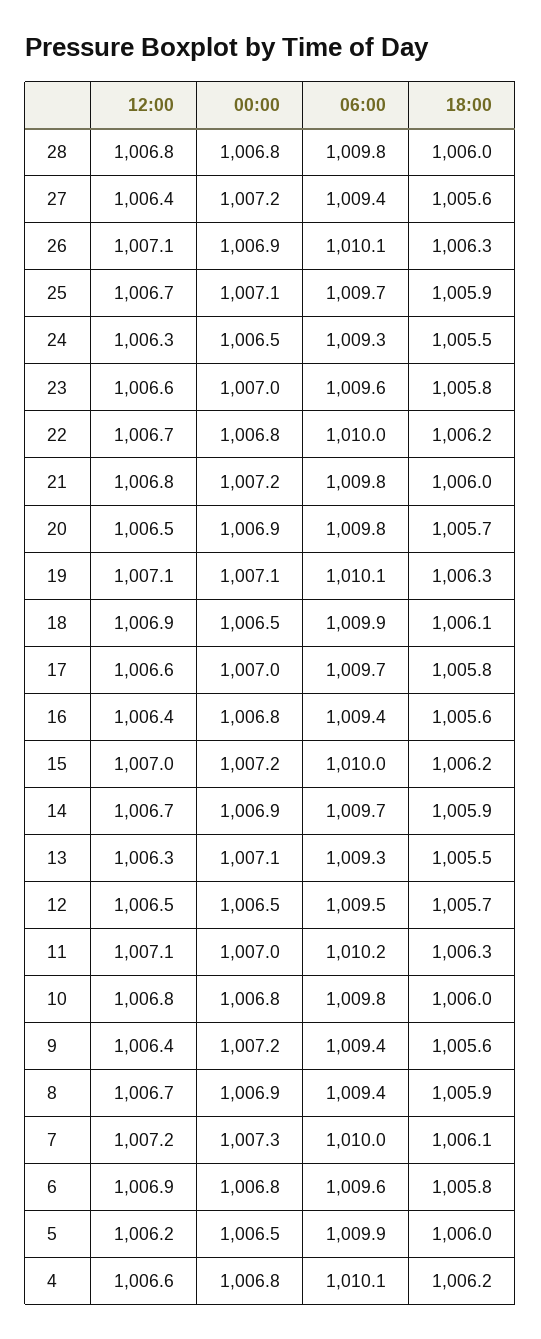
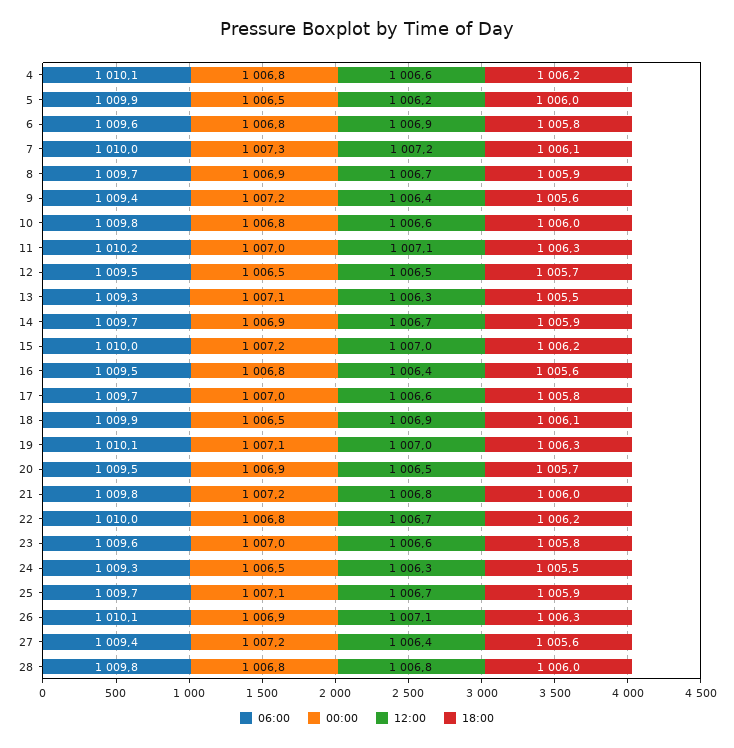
  {
    "12:00": {
      "28": 1006.8,
      "27": 1006.4,
      "26": 1007.1,
      "25": 1006.7,
      "24": 1006.3,
      "23": 1006.6,
      "22": 1006.7,
      "21": 1006.8,
      "20": 1006.5,
-     "19": 1007.1,
+     "19": 1007,
      "18": 1006.9,
      "17": 1006.6,
      "16": 1006.4,
      "15": 1007,
      "14": 1006.7,
      "13": 1006.3,
      "12": 1006.5,
      "11": 1007.1,
-     "10": 1006.8,
+     "10": 1006.6,
      "9": 1006.4,
      "8": 1006.7,
      "7": 1007.2,
      "6": 1006.9,
      "5": 1006.2,
      "4": 1006.6
    },
    "00:00": {
      "28": 1006.8,
      "27": 1007.2,
      "26": 1006.9,
      "25": 1007.1,
      "24": 1006.5,
      "23": 1007,
      "22": 1006.8,
      "21": 1007.2,
      "20": 1006.9,
      "19": 1007.1,
      "18": 1006.5,
      "17": 1007,
      "16": 1006.8,
      "15": 1007.2,
      "14": 1006.9,
      "13": 1007.1,
      "12": 1006.5,
      "11": 1007,
      "10": 1006.8,
      "9": 1007.2,
      "8": 1006.9,
      "7": 1007.3,
      "6": 1006.8,
      "5": 1006.5,
      "4": 1006.8
    },
    "06:00": {
      "28": 1009.8,
      "27": 1009.4,
      "26": 1010.1,
      "25": 1009.7,
      "24": 1009.3,
      "23": 1009.6,
      "22": 1010,
      "21": 1009.8,
-     "20": 1009.8,
+     "20": 1009.5,
      "19": 1010.1,
      "18": 1009.9,
      "17": 1009.7,
-     "16": 1009.4,
+     "16": 1009.5,
      "15": 1010,
      "14": 1009.7,
      "13": 1009.3,
      "12": 1009.5,
      "11": 1010.2,
      "10": 1009.8,
      "9": 1009.4,
-     "8": 1009.4,
+     "8": 1009.7,
      "7": 1010,
      "6": 1009.6,
      "5": 1009.9,
      "4": 1010.1
    },
    "18:00": {
      "28": 1006,
      "27": 1005.6,
      "26": 1006.3,
      "25": 1005.9,
      "24": 1005.5,
      "23": 1005.8,
      "22": 1006.2,
      "21": 1006,
      "20": 1005.7,
      "19": 1006.3,
      "18": 1006.1,
      "17": 1005.8,
      "16": 1005.6,
      "15": 1006.2,
      "14": 1005.9,
      "13": 1005.5,
      "12": 1005.7,
      "11": 1006.3,
      "10": 1006,
      "9": 1005.6,
      "8": 1005.9,
      "7": 1006.1,
      "6": 1005.8,
      "5": 1006,
      "4": 1006.2
    }
  }

